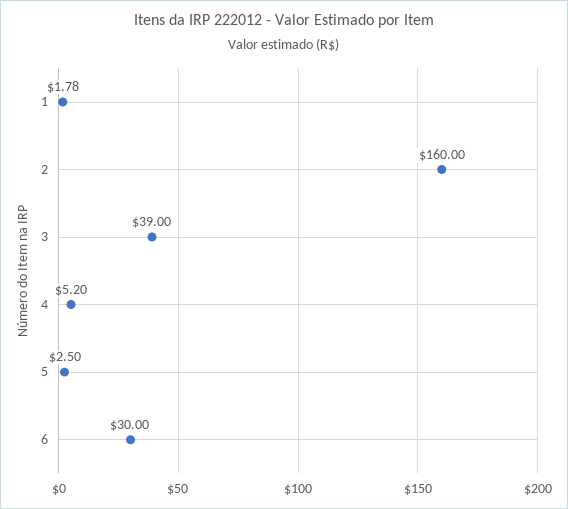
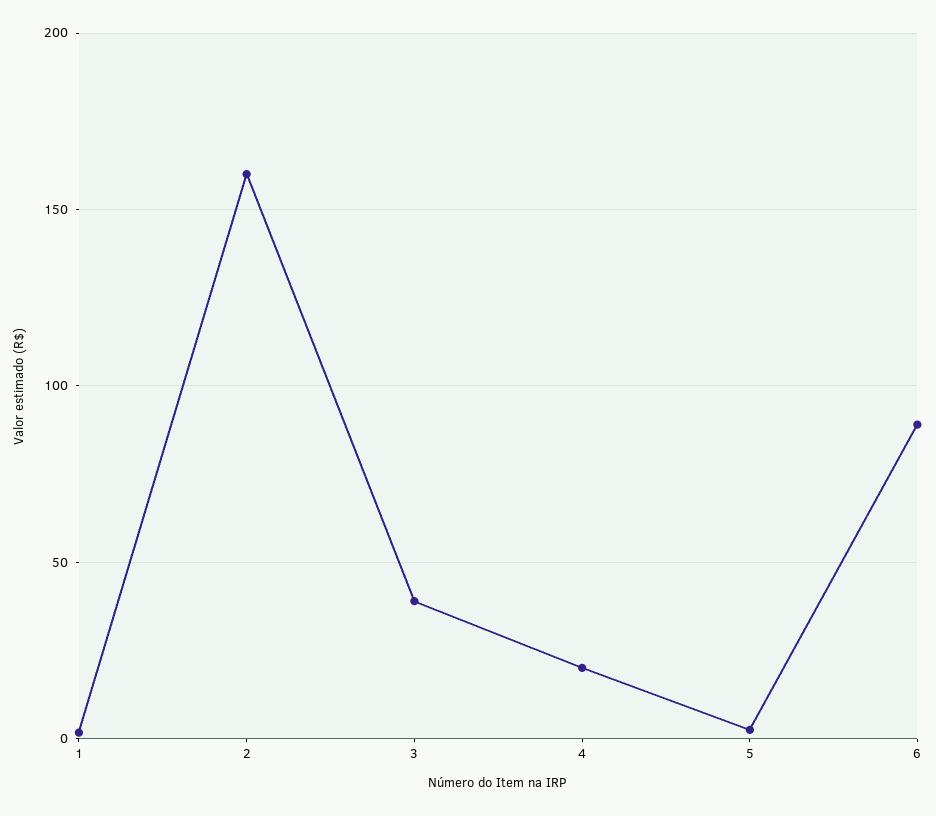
  {
    "1": 1.78,
    "2": 160,
    "3": 39,
-   "4": 5.2,
+   "4": 20,
    "5": 2.5,
-   "6": 30
+   "6": 90
  }

